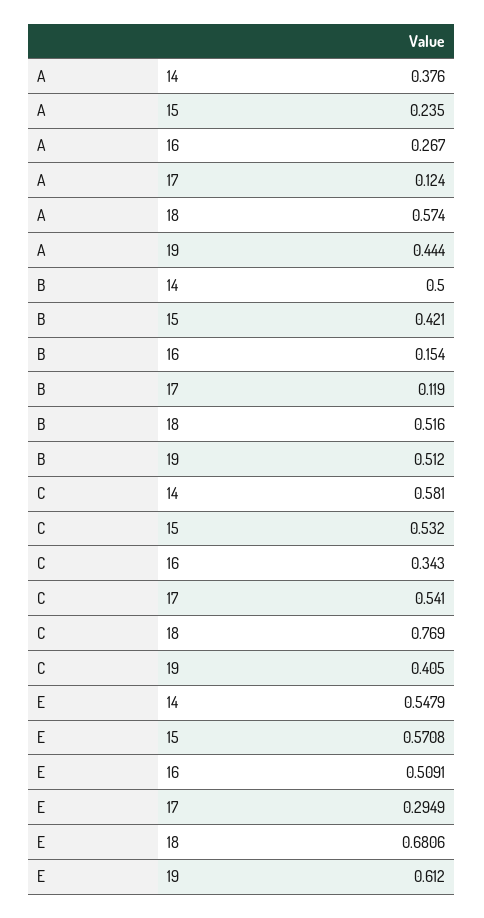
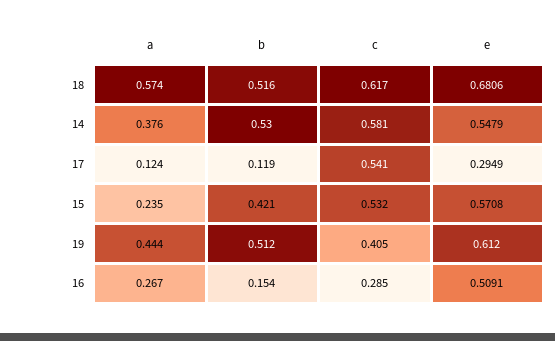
  {
    "A": {
      "14": 0.376,
      "15": 0.235,
      "16": 0.267,
      "17": 0.124,
      "18": 0.574,
      "19": 0.444
    },
    "B": {
-     "14": 0.5,
+     "14": 0.53,
      "15": 0.421,
      "16": 0.154,
      "17": 0.119,
      "18": 0.516,
      "19": 0.512
    },
    "C": {
      "14": 0.581,
      "15": 0.532,
-     "16": 0.343,
+     "16": 0.285,
      "17": 0.541,
-     "18": 0.769,
+     "18": 0.617,
      "19": 0.405
    },
    "E": {
      "14": 0.5479,
      "15": 0.5708,
      "16": 0.5091,
      "17": 0.2949,
      "18": 0.6806,
      "19": 0.612
    }
  }

